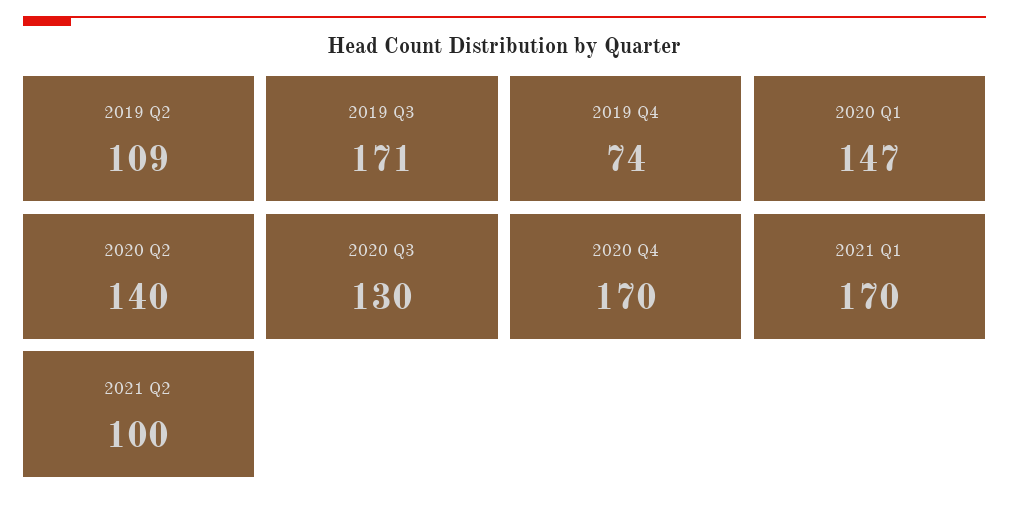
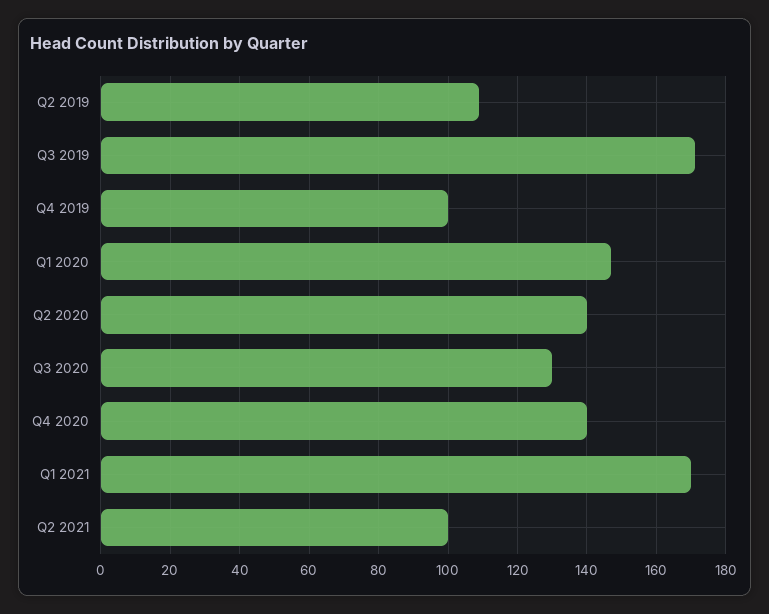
  {
    "2019 Q2": 109,
    "2019 Q3": 171,
-   "2019 Q4": 74,
+   "2019 Q4": 100,
    "2020 Q1": 147,
    "2020 Q2": 140,
    "2020 Q3": 130,
-   "2020 Q4": 170,
+   "2020 Q4": 140,
    "2021 Q1": 170,
    "2021 Q2": 100
  }

